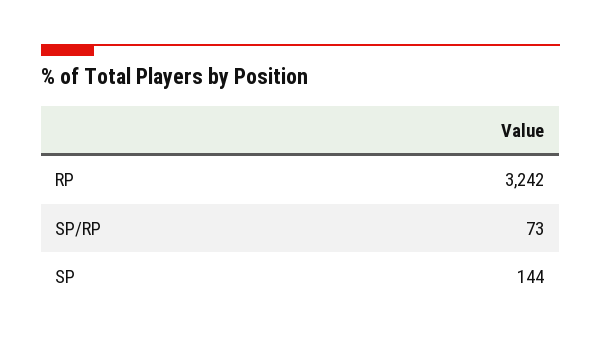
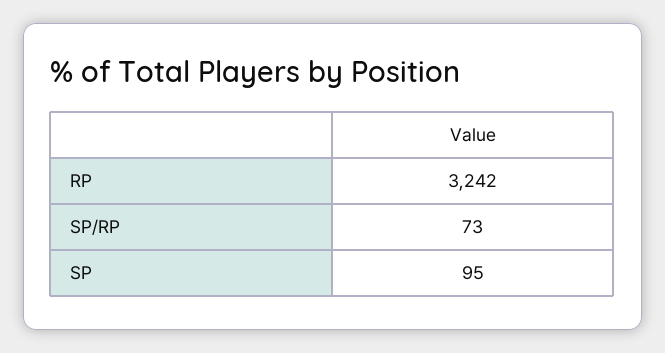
  {
    "RP": 3242,
    "SP/RP": 73,
-   "SP": 144
+   "SP": 95
  }

